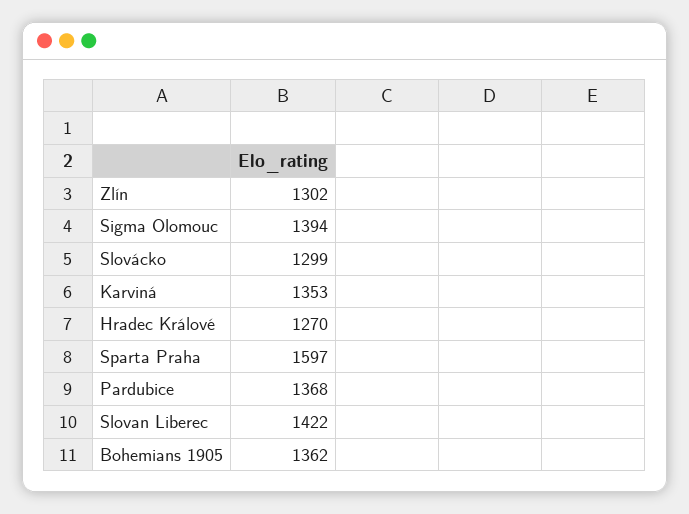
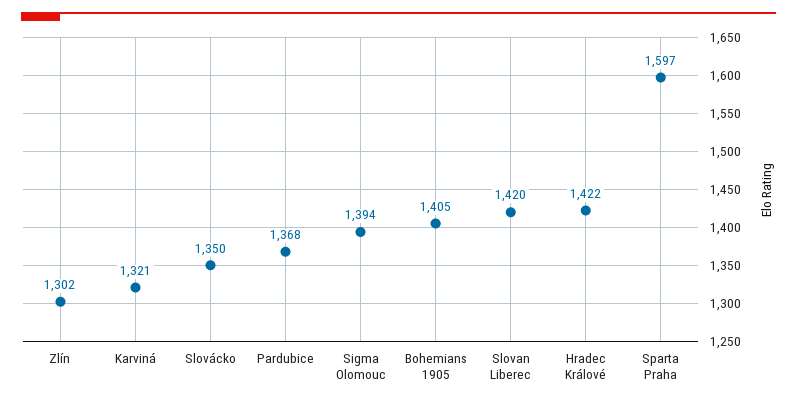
  {
    "Zlín": 1302,
    "Sigma Olomouc": 1394,
-   "Slovácko": 1299,
+   "Slovácko": 1350,
-   "Karviná": 1353,
+   "Karviná": 1321,
-   "Hradec Králové": 1270,
+   "Hradec Králové": 1422,
    "Sparta Praha": 1597,
    "Pardubice": 1368,
-   "Slovan Liberec": 1422,
+   "Slovan Liberec": 1420,
-   "Bohemians 1905": 1362
+   "Bohemians 1905": 1405
  }

